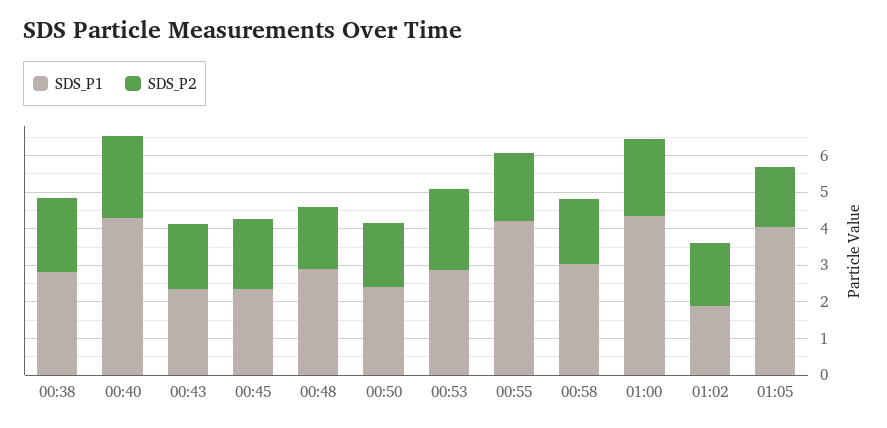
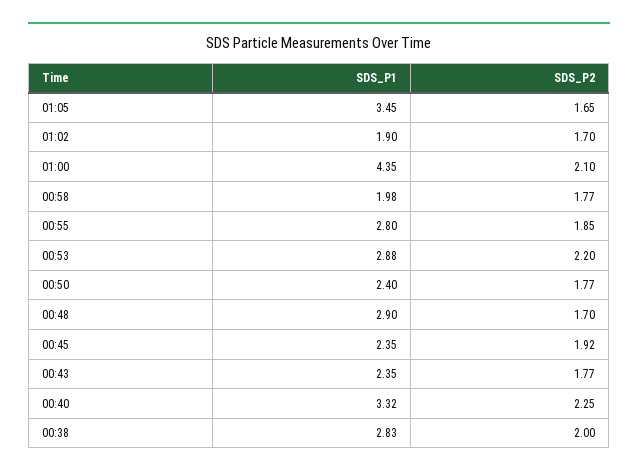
  {
    "SDS_P1": {
      "00:38": 2.83,
-     "00:40": 4.25,
+     "00:40": 3.32,
      "00:43": 2.35,
      "00:45": 2.35,
      "00:48": 2.9,
      "00:50": 2.4,
      "00:53": 2.88,
-     "00:55": 4.25,
+     "00:55": 2.8,
-     "00:58": 3,
+     "00:58": 1.98,
      "01:00": 4.35,
      "01:02": 1.9,
-     "01:05": 4
+     "01:05": 3.45
    },
    "SDS_P2": {
      "00:38": 2,
      "00:40": 2.25,
      "00:43": 1.77,
      "00:45": 1.92,
      "00:48": 1.7,
      "00:50": 1.77,
      "00:53": 2.2,
      "00:55": 1.85,
      "00:58": 1.77,
      "01:00": 2.1,
      "01:02": 1.7,
      "01:05": 1.65
    }
  }

